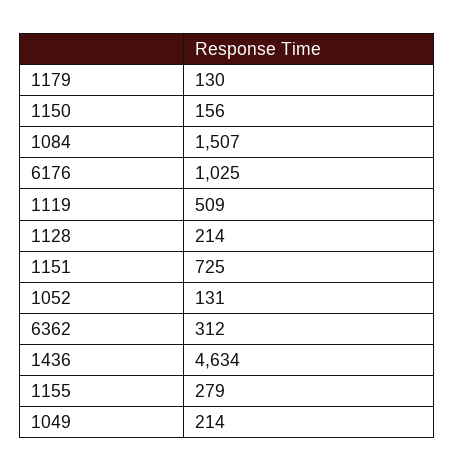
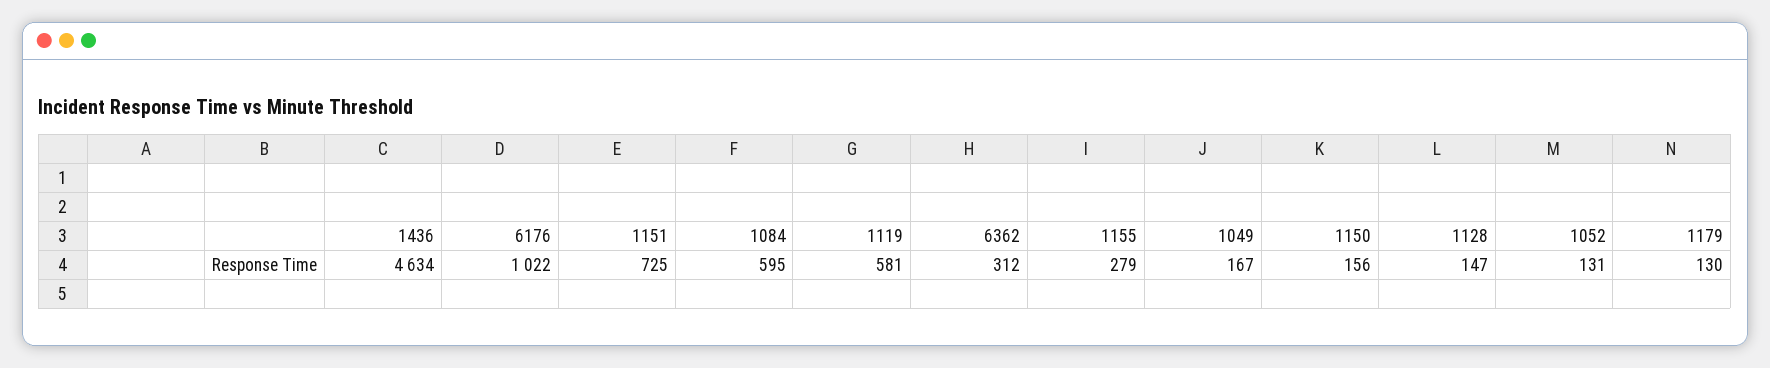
  {
    "1179": 130,
    "1150": 156,
-   "1084": 1507,
+   "1084": 595,
-   "6176": 1025,
+   "6176": 1022,
-   "1119": 509,
+   "1119": 581,
-   "1128": 214,
+   "1128": 147,
    "1151": 725,
    "1052": 131,
    "6362": 312,
    "1436": 4634,
    "1155": 279,
-   "1049": 214
+   "1049": 167
  }

